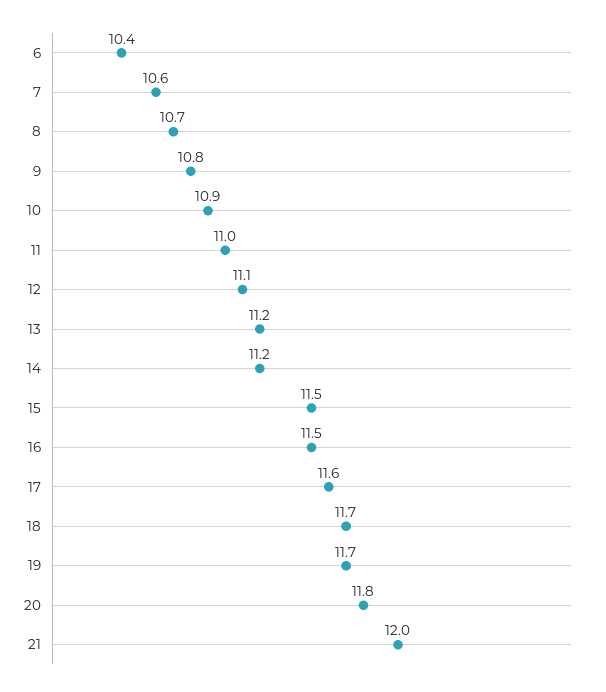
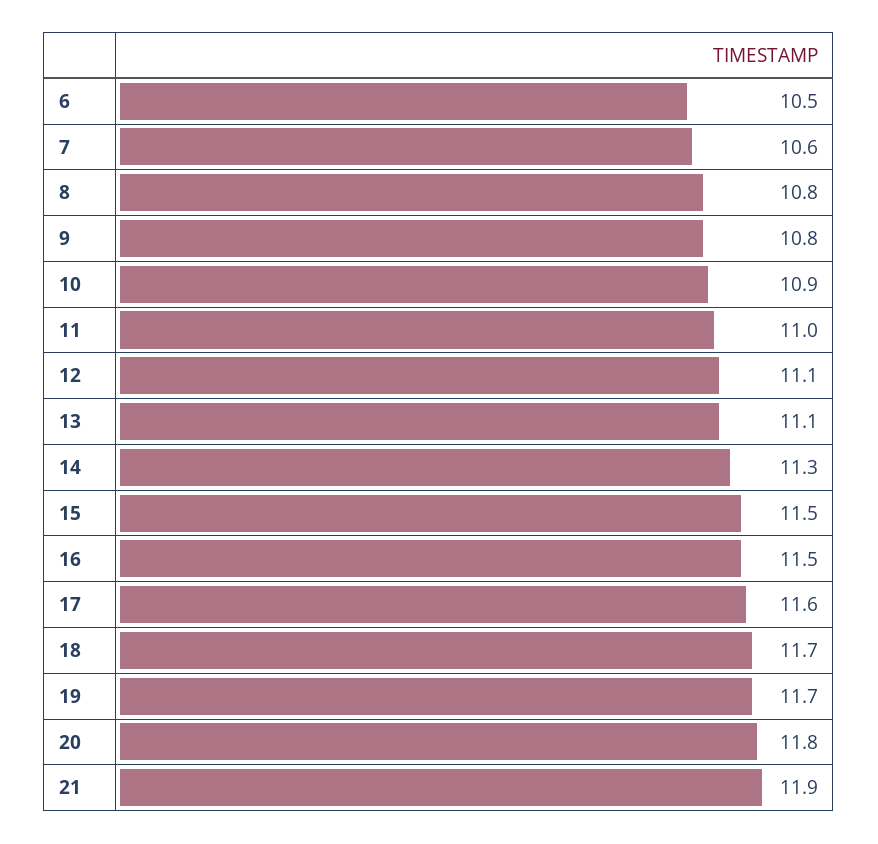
  {
-   "6": 10.4,
+   "6": 10.5,
    "7": 10.6,
-   "8": 10.7,
+   "8": 10.8,
    "9": 10.8,
    "10": 10.9,
    "11": 11,
    "12": 11.1,
-   "13": 11.2,
+   "13": 11.1,
-   "14": 11.2,
+   "14": 11.3,
    "15": 11.5,
    "16": 11.5,
    "17": 11.6,
    "18": 11.7,
    "19": 11.7,
    "20": 11.8,
-   "21": 12
+   "21": 11.9
  }

